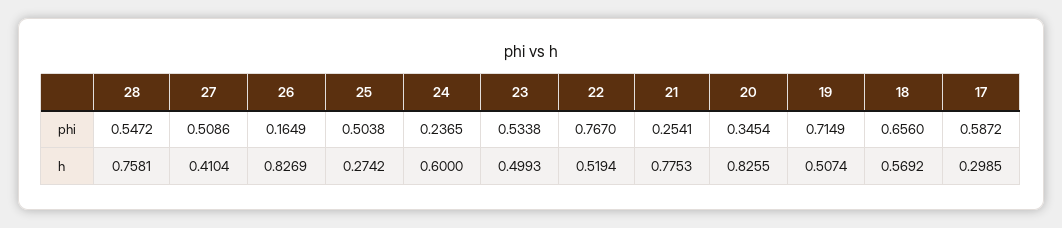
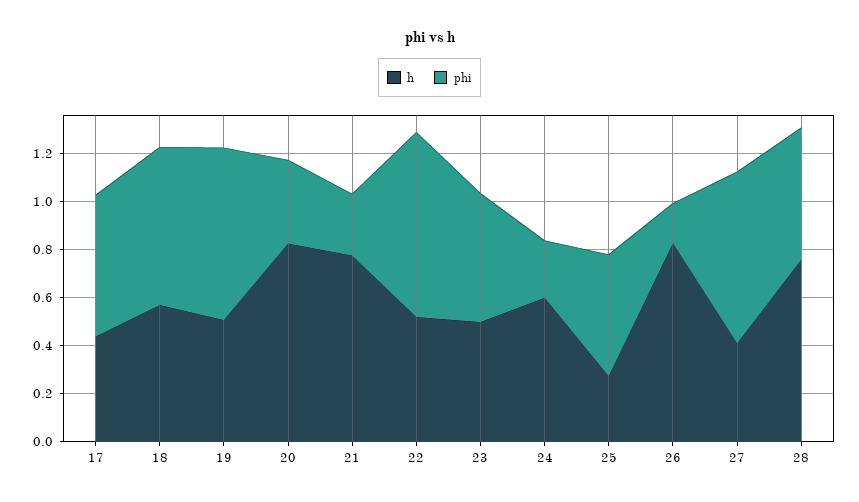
  {
    "phi": {
      "28": 0.5472,
-     "27": 0.5086,
+     "27": 0.7,
      "26": 0.1649,
      "25": 0.5038,
      "24": 0.2365,
      "23": 0.5338,
      "22": 0.767,
      "21": 0.2541,
      "20": 0.3454,
      "19": 0.7149,
      "18": 0.656,
      "17": 0.5872
    },
    "h": {
      "28": 0.7581,
      "27": 0.4104,
      "26": 0.8269,
      "25": 0.2742,
      "24": 0.6,
      "23": 0.4993,
      "22": 0.5194,
      "21": 0.7753,
      "20": 0.8255,
      "19": 0.5074,
      "18": 0.5692,
-     "17": 0.2985
+     "17": 0.45
    }
  }

